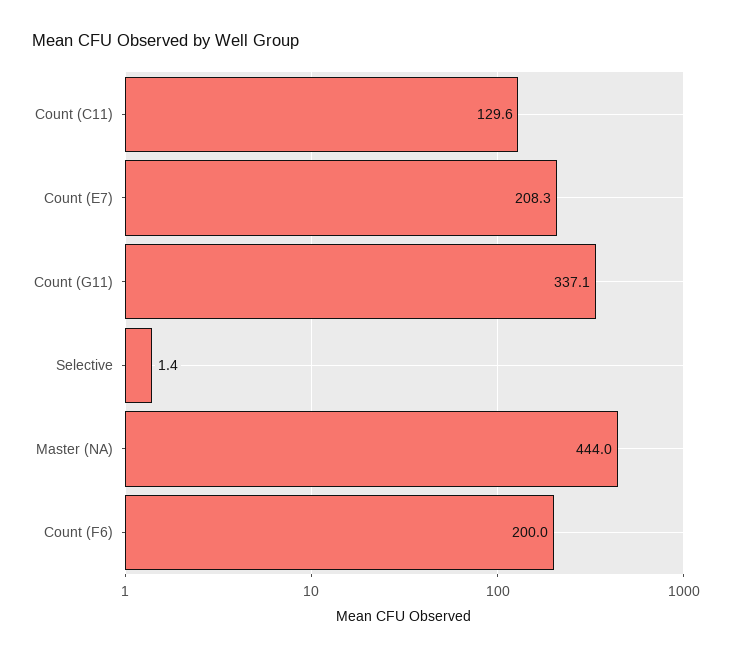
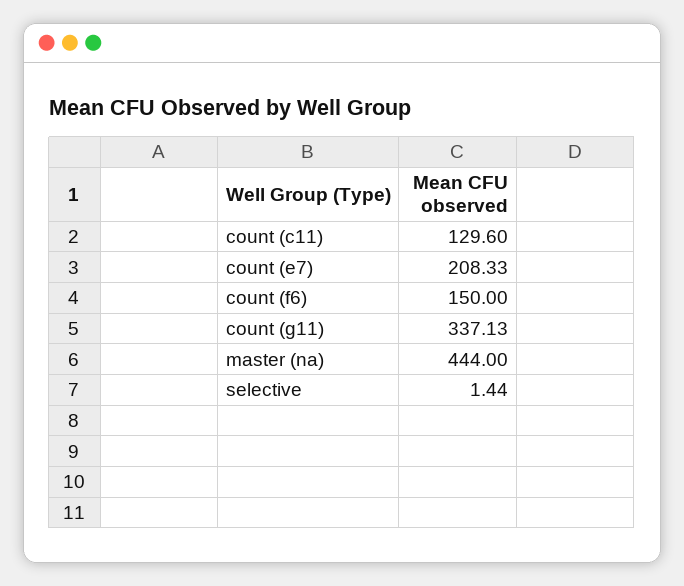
  {
    "Count (C11)": 129.6,
    "Count (E7)": 208.33,
    "Count (G11)": 337.13,
    "Selective": 1.44,
    "Master (NA)": 444,
-   "Count (F6)": 200
+   "Count (F6)": 150
  }

